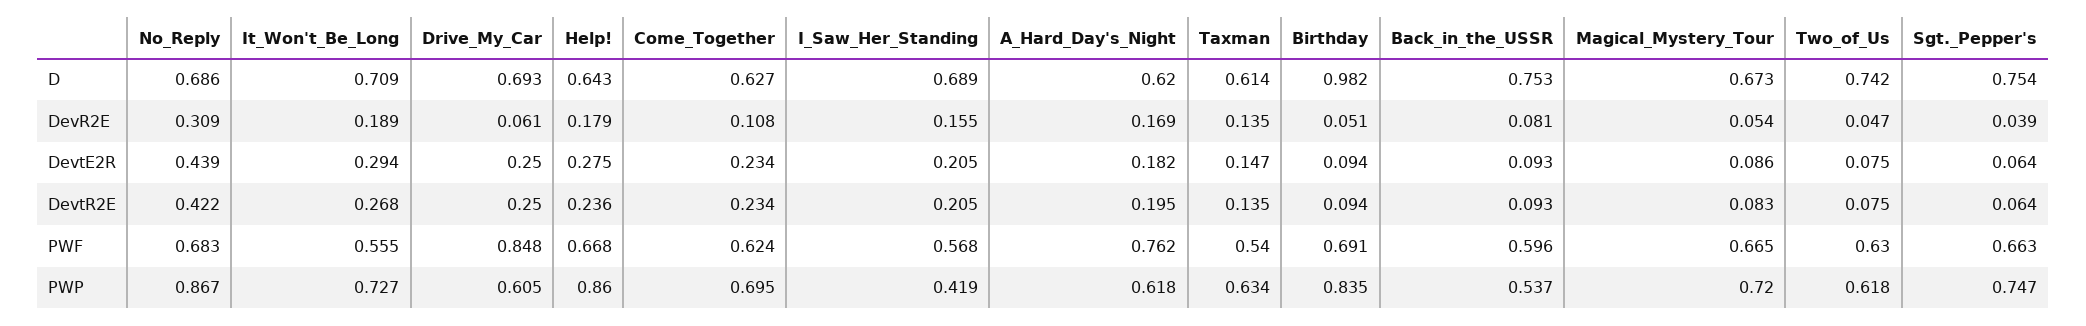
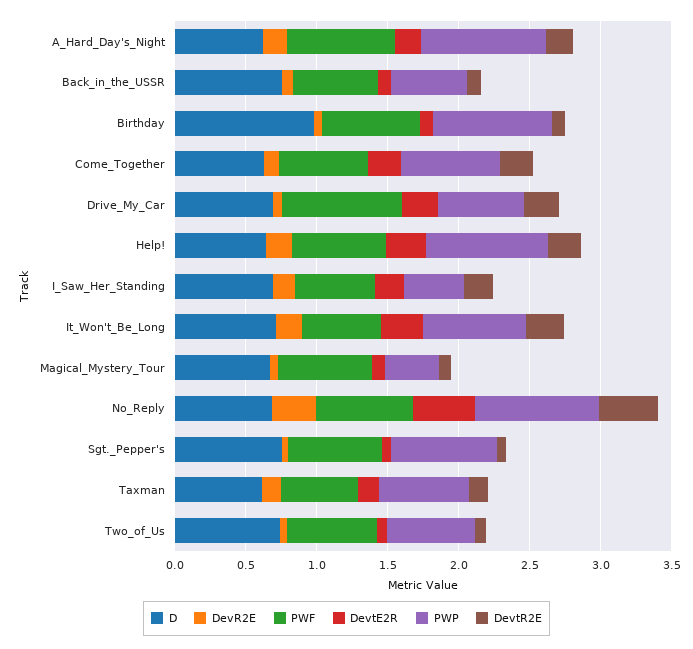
  {
    "D": {
      "No_Reply": 0.686,
      "It_Won't_Be_Long": 0.709,
      "Drive_My_Car": 0.693,
      "Help!": 0.643,
      "Come_Together": 0.627,
      "I_Saw_Her_Standing": 0.689,
      "A_Hard_Day's_Night": 0.62,
      "Taxman": 0.614,
      "Birthday": 0.982,
      "Back_in_the_USSR": 0.753,
      "Magical_Mystery_Tour": 0.673,
      "Two_of_Us": 0.742,
      "Sgt._Pepper's": 0.754
    },
    "DevR2E": {
      "No_Reply": 0.309,
      "It_Won't_Be_Long": 0.189,
      "Drive_My_Car": 0.061,
      "Help!": 0.179,
      "Come_Together": 0.108,
      "I_Saw_Her_Standing": 0.155,
      "A_Hard_Day's_Night": 0.169,
      "Taxman": 0.135,
      "Birthday": 0.051,
      "Back_in_the_USSR": 0.081,
      "Magical_Mystery_Tour": 0.054,
      "Two_of_Us": 0.047,
      "Sgt._Pepper's": 0.039
    },
    "DevtE2R": {
      "No_Reply": 0.439,
      "It_Won't_Be_Long": 0.294,
      "Drive_My_Car": 0.25,
      "Help!": 0.275,
      "Come_Together": 0.234,
      "I_Saw_Her_Standing": 0.205,
      "A_Hard_Day's_Night": 0.182,
      "Taxman": 0.147,
      "Birthday": 0.094,
      "Back_in_the_USSR": 0.093,
      "Magical_Mystery_Tour": 0.086,
      "Two_of_Us": 0.075,
      "Sgt._Pepper's": 0.064
    },
    "DevtR2E": {
      "No_Reply": 0.422,
      "It_Won't_Be_Long": 0.268,
      "Drive_My_Car": 0.25,
      "Help!": 0.236,
      "Come_Together": 0.234,
      "I_Saw_Her_Standing": 0.205,
      "A_Hard_Day's_Night": 0.195,
      "Taxman": 0.135,
      "Birthday": 0.094,
      "Back_in_the_USSR": 0.093,
      "Magical_Mystery_Tour": 0.083,
      "Two_of_Us": 0.075,
      "Sgt._Pepper's": 0.064
    },
    "PWF": {
      "No_Reply": 0.683,
      "It_Won't_Be_Long": 0.555,
      "Drive_My_Car": 0.848,
      "Help!": 0.668,
      "Come_Together": 0.624,
      "I_Saw_Her_Standing": 0.568,
      "A_Hard_Day's_Night": 0.762,
      "Taxman": 0.54,
      "Birthday": 0.691,
      "Back_in_the_USSR": 0.596,
      "Magical_Mystery_Tour": 0.665,
      "Two_of_Us": 0.63,
      "Sgt._Pepper's": 0.663
    },
    "PWP": {
      "No_Reply": 0.867,
      "It_Won't_Be_Long": 0.727,
      "Drive_My_Car": 0.605,
      "Help!": 0.86,
      "Come_Together": 0.695,
      "I_Saw_Her_Standing": 0.419,
-     "A_Hard_Day's_Night": 0.618,
+     "A_Hard_Day's_Night": 0.9,
      "Taxman": 0.634,
      "Birthday": 0.835,
      "Back_in_the_USSR": 0.537,
-     "Magical_Mystery_Tour": 0.72,
+     "Magical_Mystery_Tour": 0.4,
      "Two_of_Us": 0.618,
      "Sgt._Pepper's": 0.747
    }
  }

